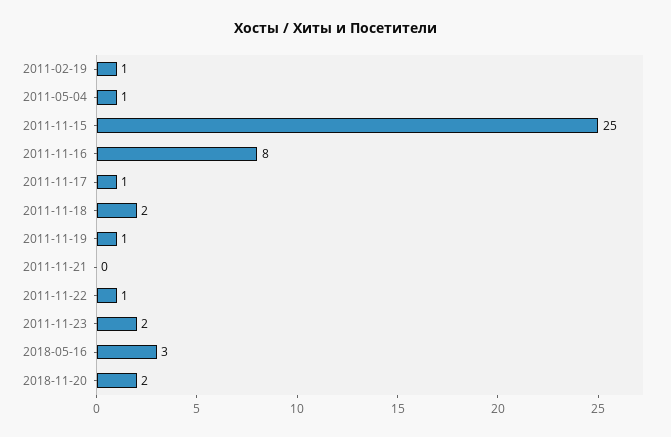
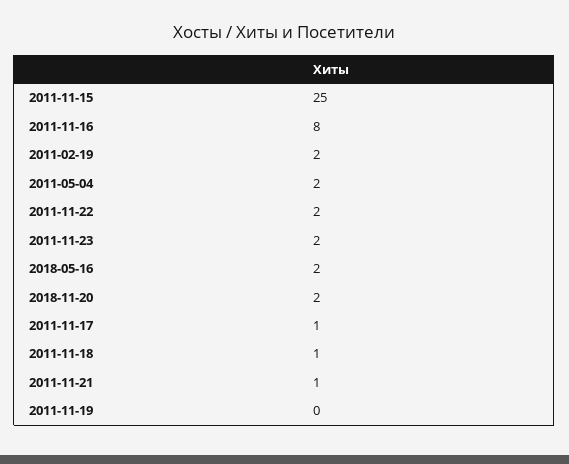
  {
-   "2011-02-19": 1,
+   "2011-02-19": 2,
-   "2011-05-04": 1,
+   "2011-05-04": 2,
    "2011-11-15": 25,
    "2011-11-16": 8,
    "2011-11-17": 1,
-   "2011-11-18": 2,
+   "2011-11-18": 1,
-   "2011-11-19": 1,
+   "2011-11-19": 0,
-   "2011-11-21": 0,
+   "2011-11-21": 1,
-   "2011-11-22": 1,
+   "2011-11-22": 2,
    "2011-11-23": 2,
-   "2018-05-16": 3,
+   "2018-05-16": 2,
    "2018-11-20": 2
  }

